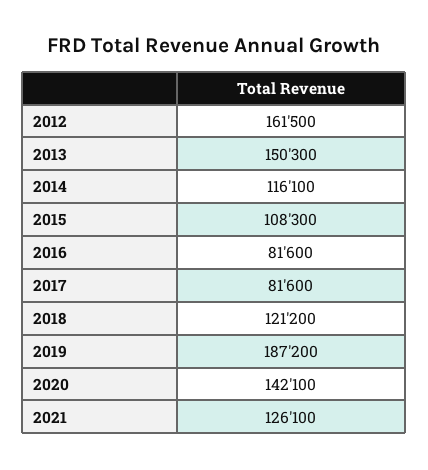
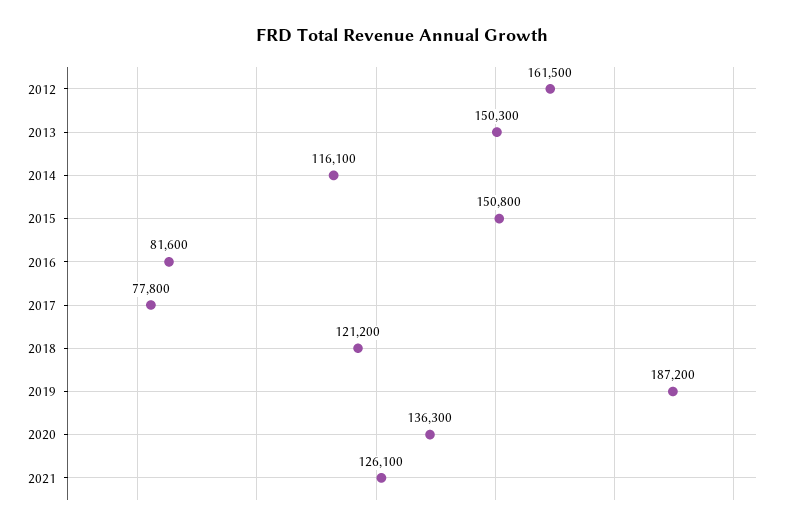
  {
    "2012": 161500,
    "2013": 150300,
    "2014": 116100,
-   "2015": 108300,
+   "2015": 150800,
    "2016": 81600,
-   "2017": 81600,
+   "2017": 77800,
    "2018": 121200,
    "2019": 187200,
-   "2020": 142100,
+   "2020": 136300,
    "2021": 126100
  }

